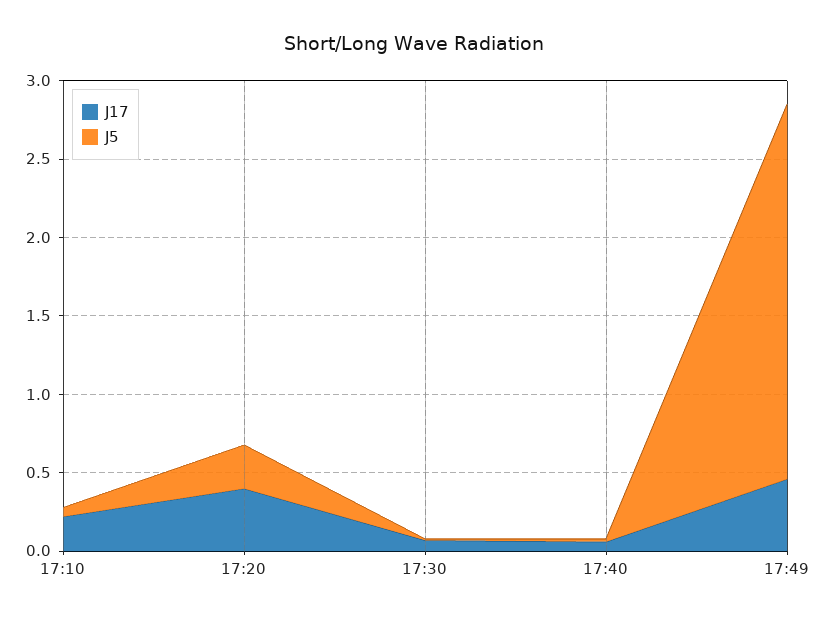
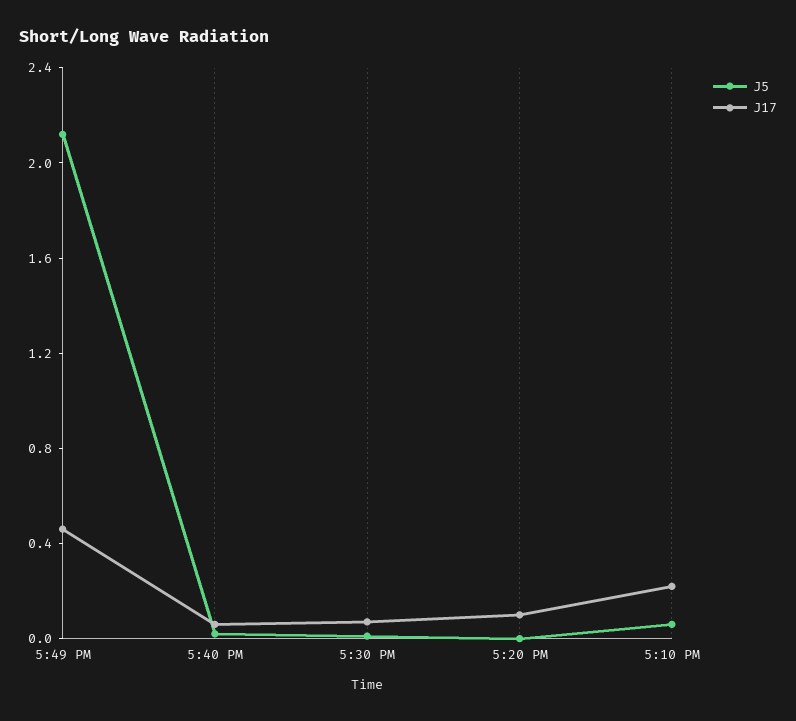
  {
    "J17": {
      "17:10": 0.2,
-     "17:20": 0.4,
+     "17:20": 0.1,
      "17:30": 0.1,
      "17:40": 0.1,
      "17:49": 0.5
    },
    "J5": {
      "17:10": 0.1,
-     "17:20": 0.3,
+     "17:20": 0,
      "17:30": 0,
      "17:40": 0,
-     "17:49": 2.4
+     "17:49": 2.1
    }
  }

